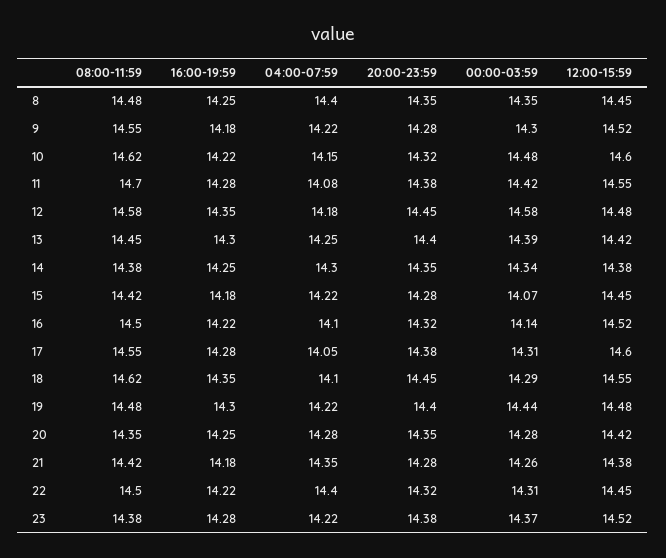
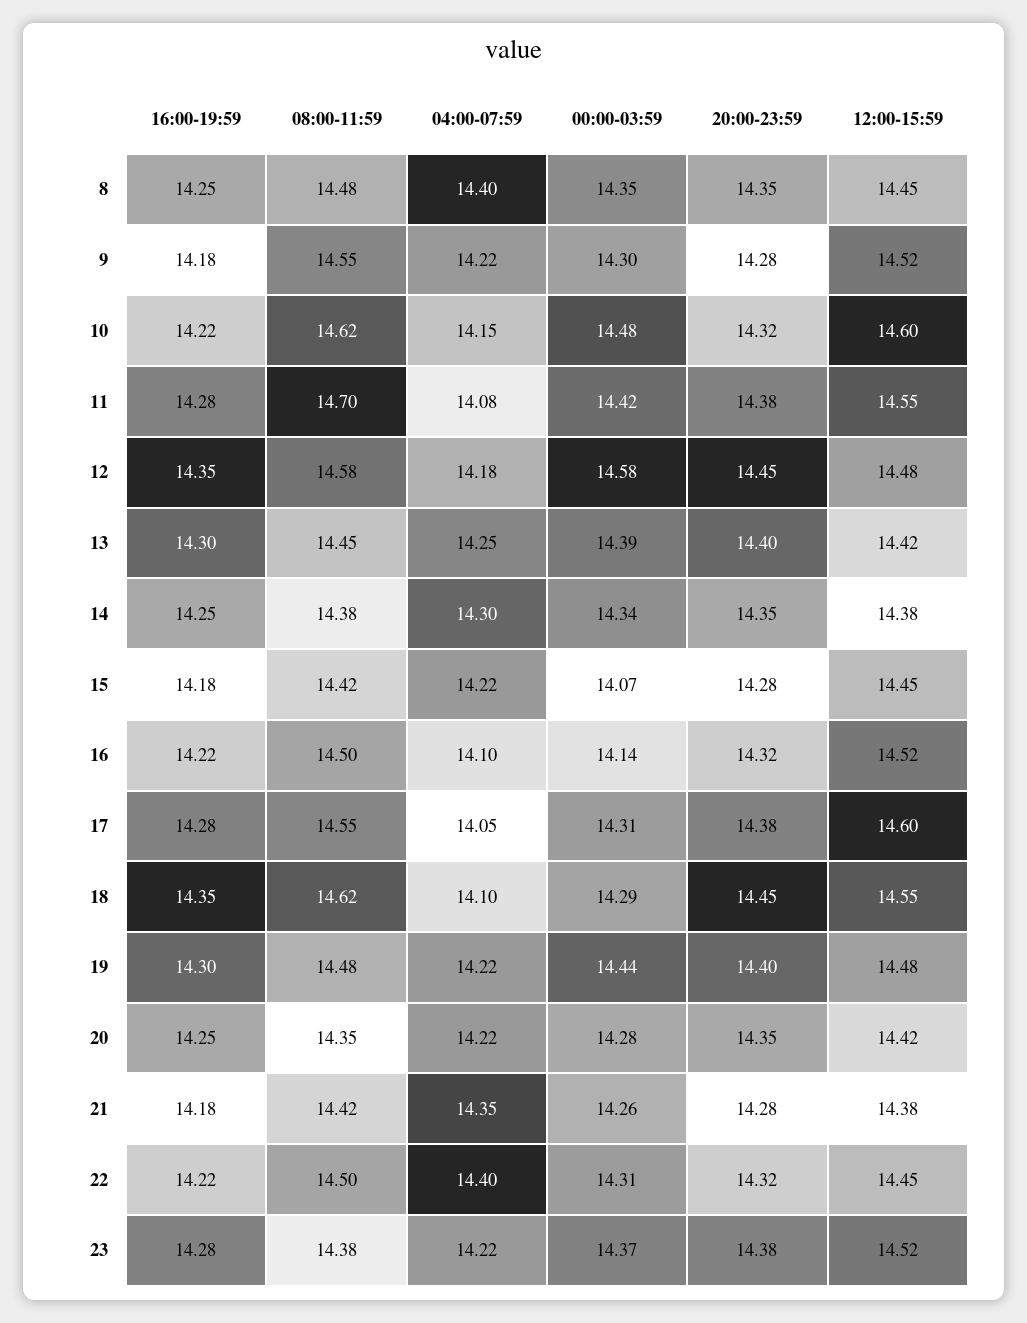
  {
    "08:00-11:59": {
      "8": 14.48,
      "9": 14.55,
      "10": 14.62,
      "11": 14.7,
      "12": 14.58,
      "13": 14.45,
      "14": 14.38,
      "15": 14.42,
      "16": 14.5,
      "17": 14.55,
      "18": 14.62,
      "19": 14.48,
      "20": 14.35,
      "21": 14.42,
      "22": 14.5,
      "23": 14.38
    },
    "16:00-19:59": {
      "8": 14.25,
      "9": 14.18,
      "10": 14.22,
      "11": 14.28,
      "12": 14.35,
      "13": 14.3,
      "14": 14.25,
      "15": 14.18,
      "16": 14.22,
      "17": 14.28,
      "18": 14.35,
      "19": 14.3,
      "20": 14.25,
      "21": 14.18,
      "22": 14.22,
      "23": 14.28
    },
    "04:00-07:59": {
      "8": 14.4,
      "9": 14.22,
      "10": 14.15,
      "11": 14.08,
      "12": 14.18,
      "13": 14.25,
      "14": 14.3,
      "15": 14.22,
      "16": 14.1,
      "17": 14.05,
      "18": 14.1,
      "19": 14.22,
-     "20": 14.28,
+     "20": 14.22,
      "21": 14.35,
      "22": 14.4,
      "23": 14.22
    },
    "20:00-23:59": {
      "8": 14.35,
      "9": 14.28,
      "10": 14.32,
      "11": 14.38,
      "12": 14.45,
      "13": 14.4,
      "14": 14.35,
      "15": 14.28,
      "16": 14.32,
      "17": 14.38,
      "18": 14.45,
      "19": 14.4,
      "20": 14.35,
      "21": 14.28,
      "22": 14.32,
      "23": 14.38
    },
    "00:00-03:59": {
      "8": 14.35,
      "9": 14.3,
      "10": 14.48,
      "11": 14.42,
      "12": 14.58,
      "13": 14.39,
      "14": 14.34,
      "15": 14.07,
      "16": 14.14,
      "17": 14.31,
      "18": 14.29,
      "19": 14.44,
      "20": 14.28,
      "21": 14.26,
      "22": 14.31,
      "23": 14.37
    },
    "12:00-15:59": {
      "8": 14.45,
      "9": 14.52,
      "10": 14.6,
      "11": 14.55,
      "12": 14.48,
      "13": 14.42,
      "14": 14.38,
      "15": 14.45,
      "16": 14.52,
      "17": 14.6,
      "18": 14.55,
      "19": 14.48,
      "20": 14.42,
      "21": 14.38,
      "22": 14.45,
      "23": 14.52
    }
  }

